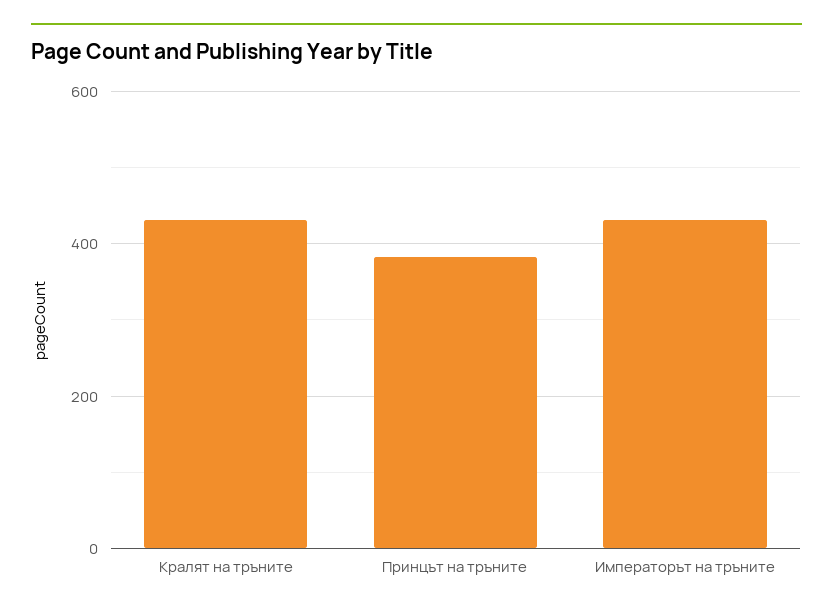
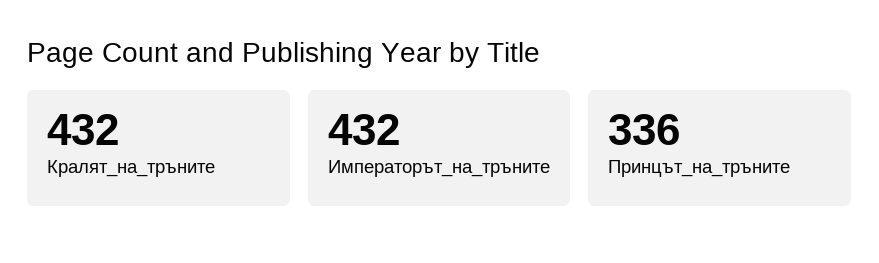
  {
    "Кралят на тръните": 432,
-   "Принцът на тръните": 380,
+   "Принцът на тръните": 336,
    "Императорът на тръните": 432
  }

